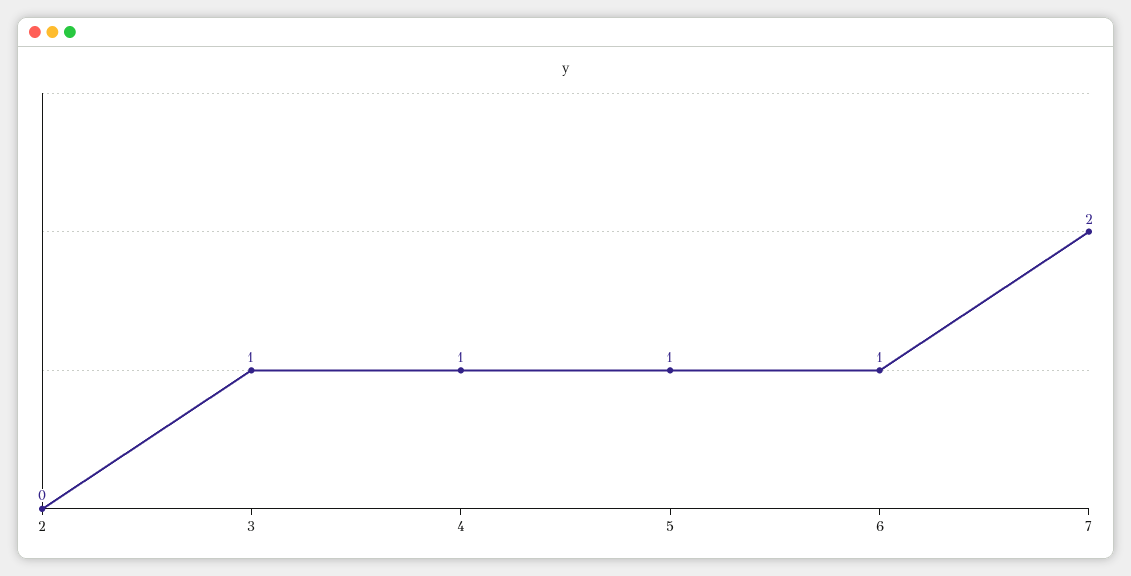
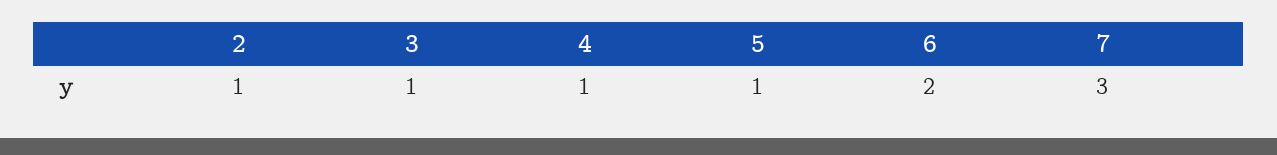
  {
-   "2": 0,
+   "2": 1,
    "3": 1,
    "4": 1,
    "5": 1,
-   "6": 1,
+   "6": 2,
-   "7": 2
+   "7": 3
  }

